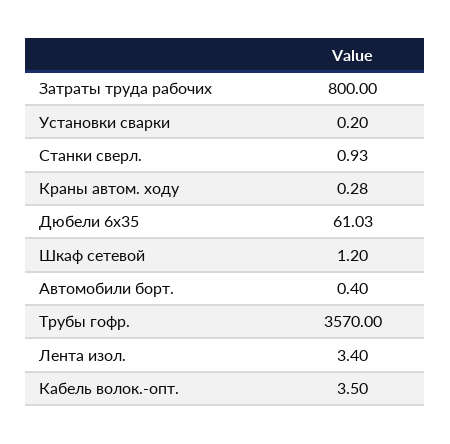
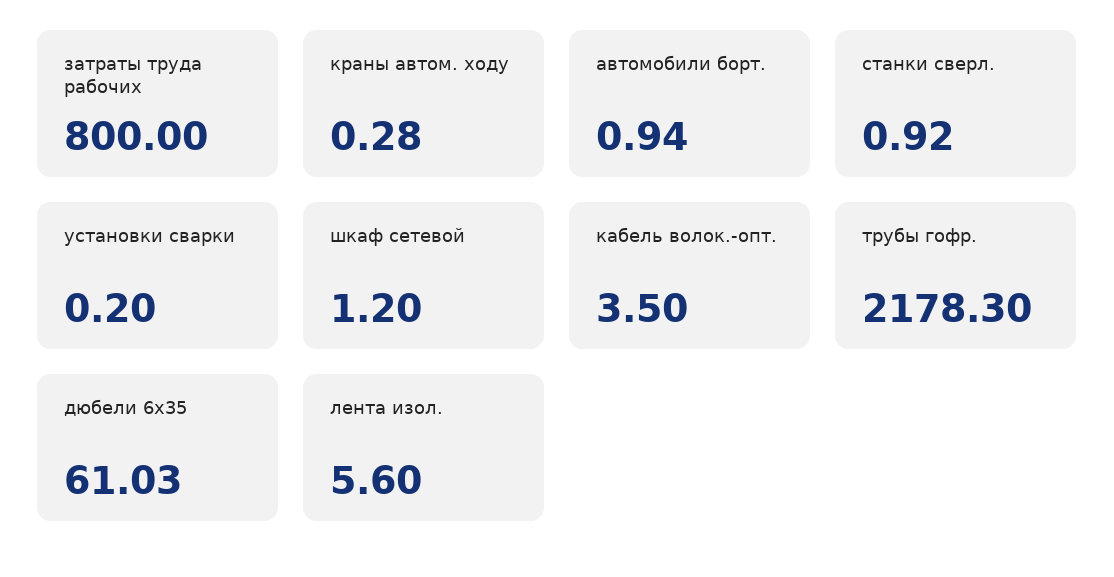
  {
    "Затраты труда рабочих": 800,
    "Установки сварки": 0.2,
-   "Станки сверл.": 0.93,
+   "Станки сверл.": 0.92,
    "Краны автом. ходу": 0.28,
    "Дюбели 6х35": 61.03,
    "Шкаф сетевой": 1.2,
-   "Автомобили борт.": 0.4,
+   "Автомобили борт.": 0.94,
-   "Трубы гофр.": 3570,
+   "Трубы гофр.": 2178.3,
-   "Лента изол.": 3.4,
+   "Лента изол.": 5.6,
    "Кабель волок.-опт.": 3.5
  }

